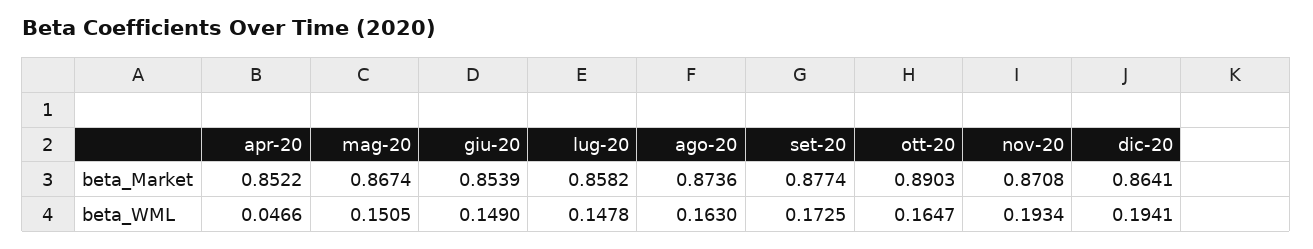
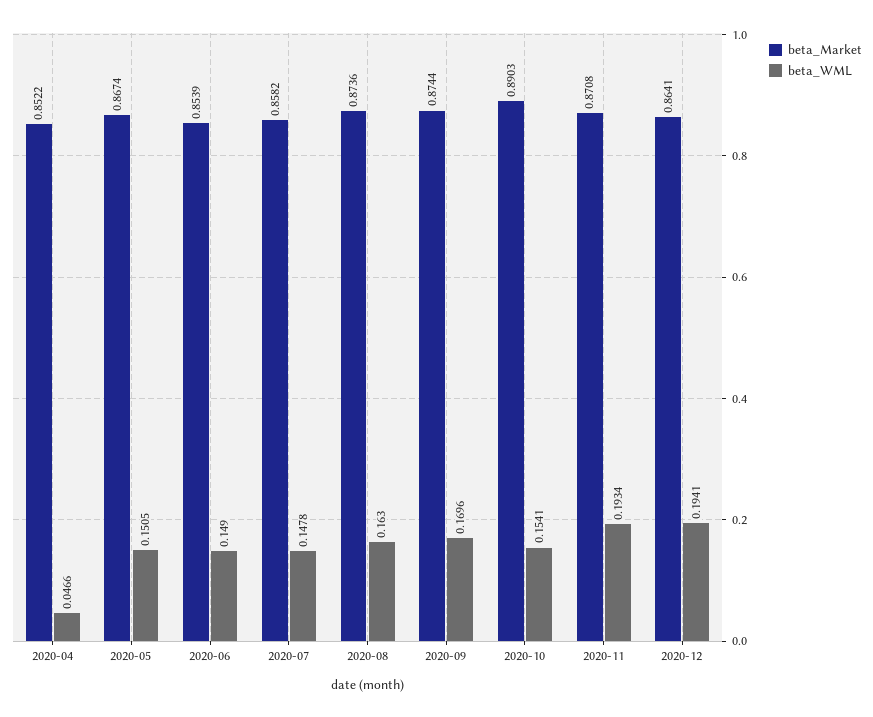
  {
    "beta_Market": {
      "apr-20": 0.8522,
      "mag-20": 0.8674,
      "giu-20": 0.8539,
      "lug-20": 0.8582,
      "ago-20": 0.8736,
-     "set-20": 0.8774,
+     "set-20": 0.8744,
      "ott-20": 0.8903,
      "nov-20": 0.8708,
      "dic-20": 0.8641
    },
    "beta_WML": {
      "apr-20": 0.0466,
      "mag-20": 0.1505,
      "giu-20": 0.149,
      "lug-20": 0.1478,
      "ago-20": 0.163,
-     "set-20": 0.1725,
+     "set-20": 0.1696,
-     "ott-20": 0.1647,
+     "ott-20": 0.1541,
      "nov-20": 0.1934,
      "dic-20": 0.1941
    }
  }

